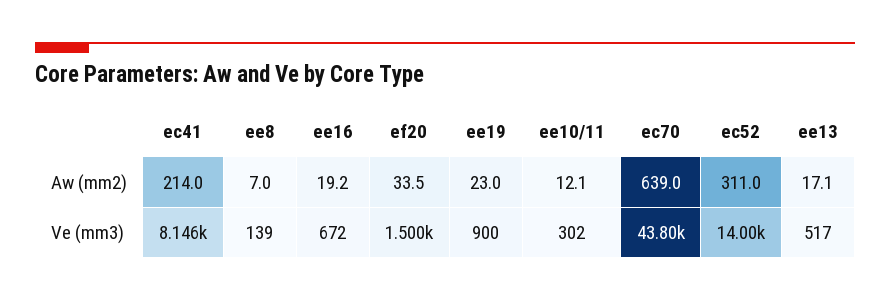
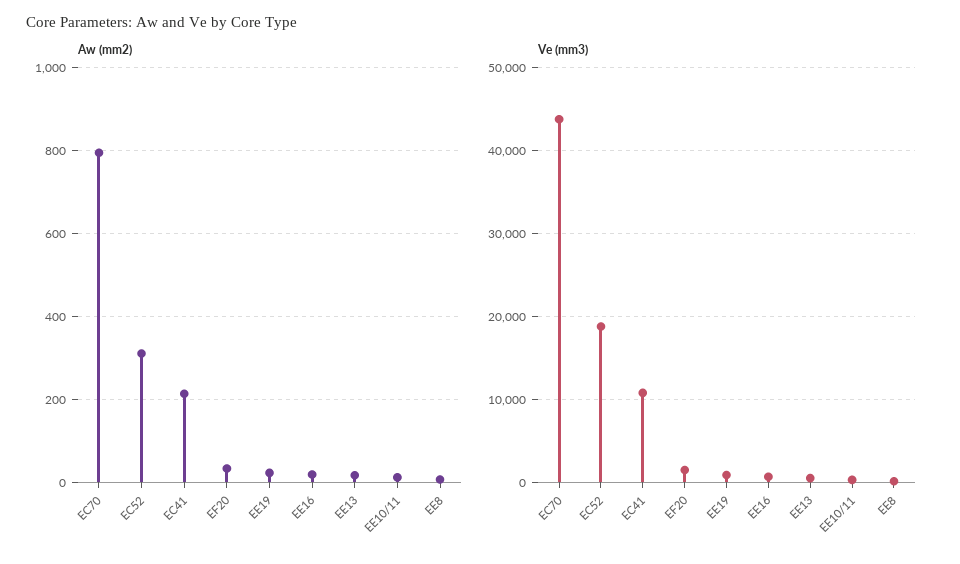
  {
    "Aw (mm2)": {
      "ec41": 214,
      "ee8": 7,
      "ee16": 19.2,
      "ef20": 33.5,
      "ee19": 23,
      "ee10/11": 12.1,
-     "ec70": 639,
+     "ec70": 800,
      "ec52": 311,
      "ee13": 17.1
    },
    "Ve (mm3)": {
-     "ec41": 8146,
+     "ec41": 11000,
      "ee8": 139,
      "ee16": 672,
      "ef20": 1500,
      "ee19": 900,
      "ee10/11": 302,
      "ec70": 43800,
-     "ec52": 14000,
+     "ec52": 19000,
      "ee13": 517
    }
  }

